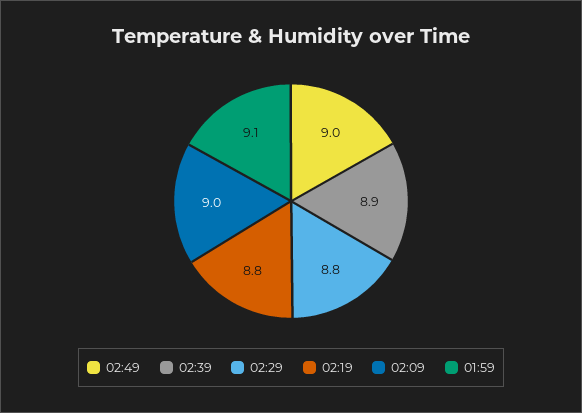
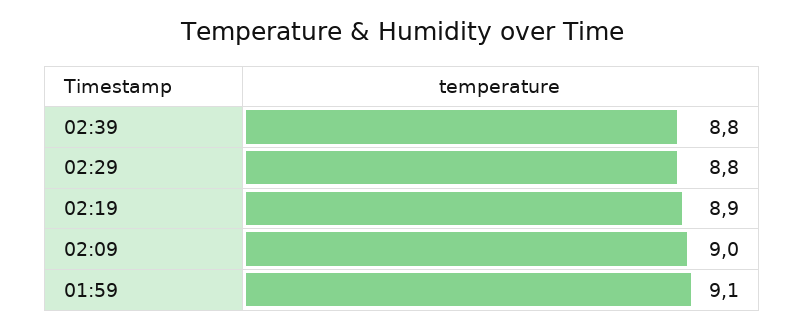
  {
-   "02:49": 9,
-   "02:39": 8.9,
+   "02:39": 8.8,
    "02:29": 8.8,
-   "02:19": 8.8,
+   "02:19": 8.9,
    "02:09": 9,
    "01:59": 9.1
  }

